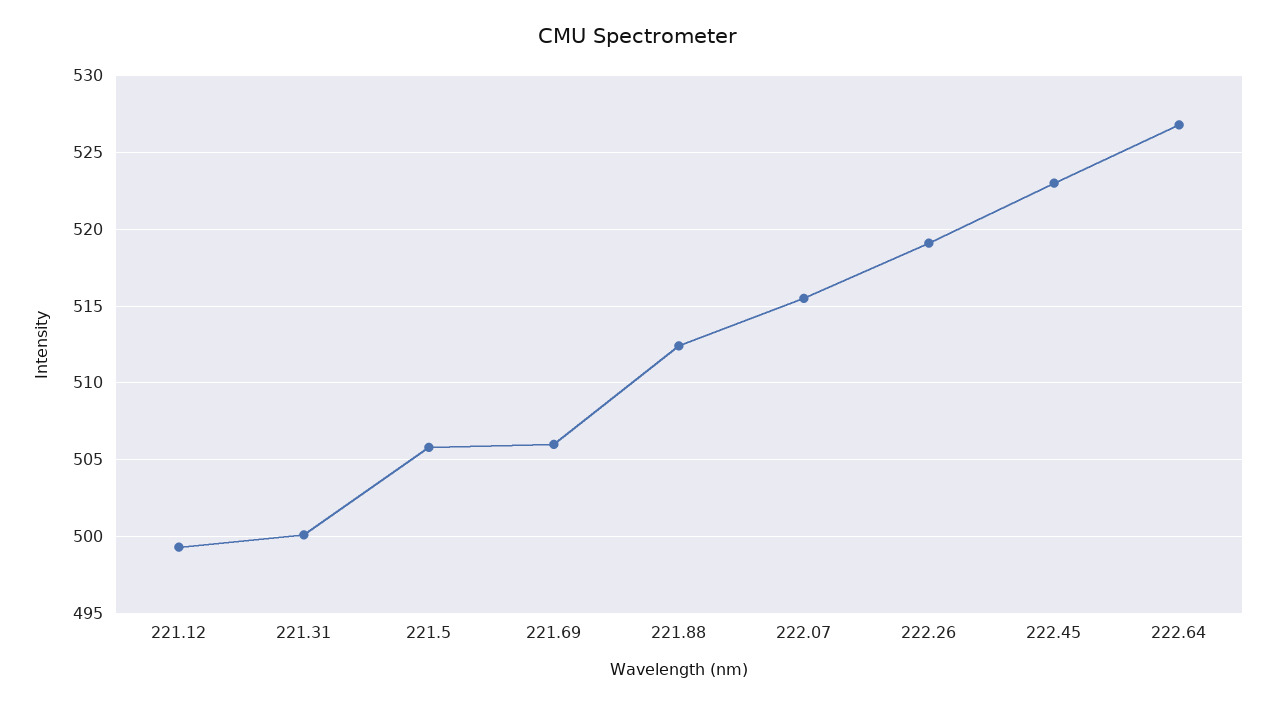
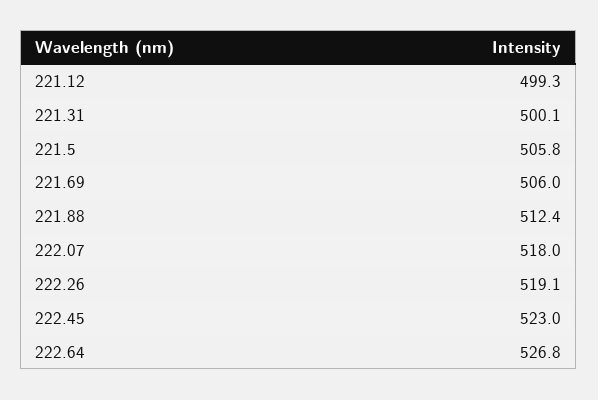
  {
    "221.12": 499.3,
    "221.31": 500.1,
    "221.5": 505.8,
    "221.69": 506,
    "221.88": 512.4,
-   "222.07": 515.5,
+   "222.07": 518,
    "222.26": 519.1,
    "222.45": 523,
    "222.64": 526.8
  }

